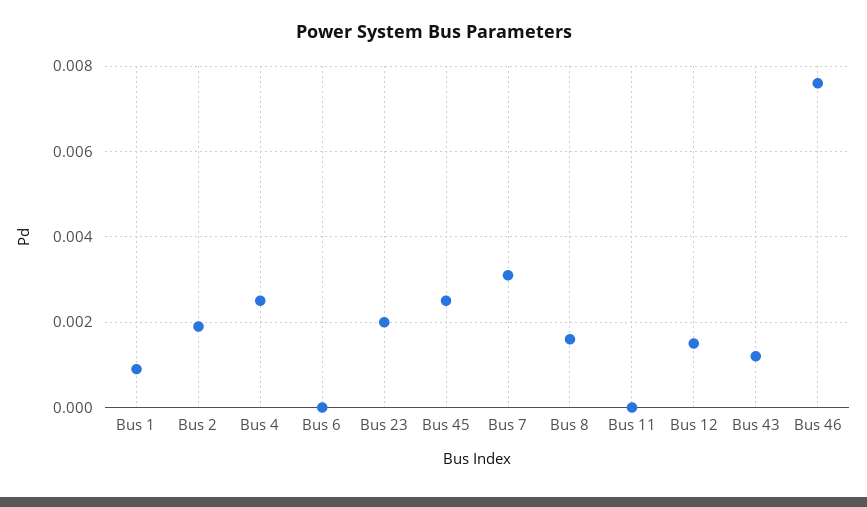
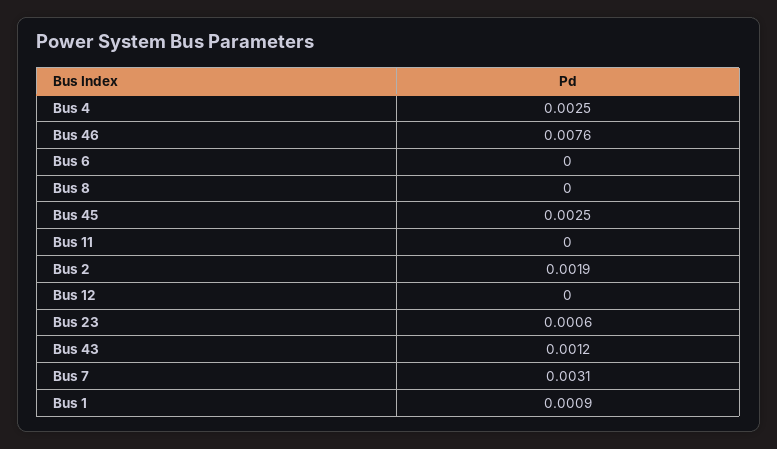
  {
    "Bus 1": 0.0009,
    "Bus 2": 0.0019,
    "Bus 4": 0.0025,
    "Bus 6": 0,
-   "Bus 23": 0.002,
+   "Bus 23": 0.0006,
    "Bus 45": 0.0025,
    "Bus 7": 0.0031,
-   "Bus 8": 0.0015,
+   "Bus 8": 0,
    "Bus 11": 0,
-   "Bus 12": 0.0015,
+   "Bus 12": 0,
    "Bus 43": 0.0012,
    "Bus 46": 0.0076
  }

